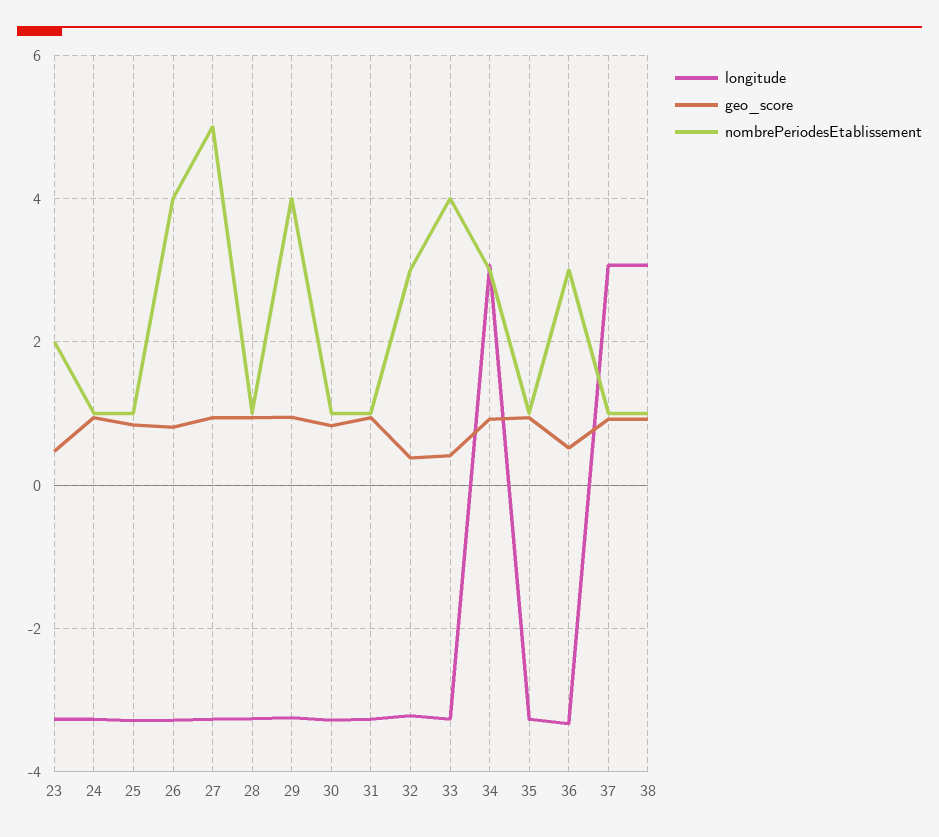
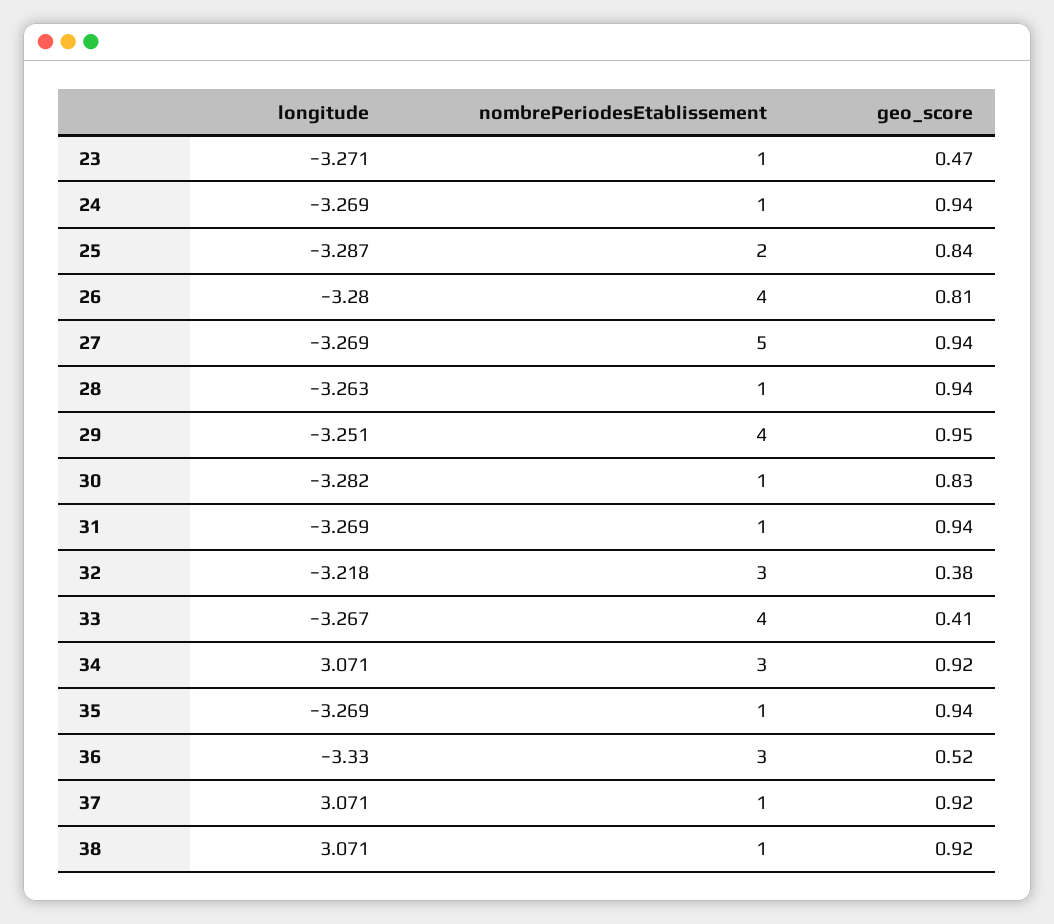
  {
    "longitude": {
      "23": -3.271,
      "24": -3.269,
      "25": -3.287,
      "26": -3.28,
      "27": -3.269,
      "28": -3.263,
      "29": -3.251,
      "30": -3.282,
      "31": -3.269,
      "32": -3.218,
      "33": -3.267,
      "34": 3.071,
      "35": -3.269,
      "36": -3.33,
      "37": 3.071,
      "38": 3.071
    },
    "geo_score": {
      "23": 0.47,
      "24": 0.94,
      "25": 0.84,
      "26": 0.81,
      "27": 0.94,
      "28": 0.94,
      "29": 0.95,
      "30": 0.83,
      "31": 0.94,
      "32": 0.38,
      "33": 0.41,
      "34": 0.92,
      "35": 0.94,
      "36": 0.52,
      "37": 0.92,
      "38": 0.92
    },
    "nombrePeriodesEtablissement": {
-     "23": 2,
+     "23": 1,
      "24": 1,
-     "25": 1,
+     "25": 2,
      "26": 4,
      "27": 5,
      "28": 1,
      "29": 4,
      "30": 1,
      "31": 1,
      "32": 3,
      "33": 4,
      "34": 3,
      "35": 1,
      "36": 3,
      "37": 1,
      "38": 1
    }
  }

